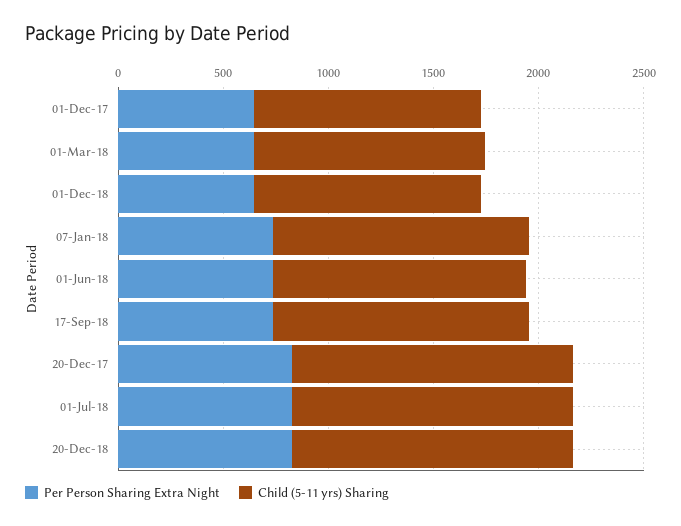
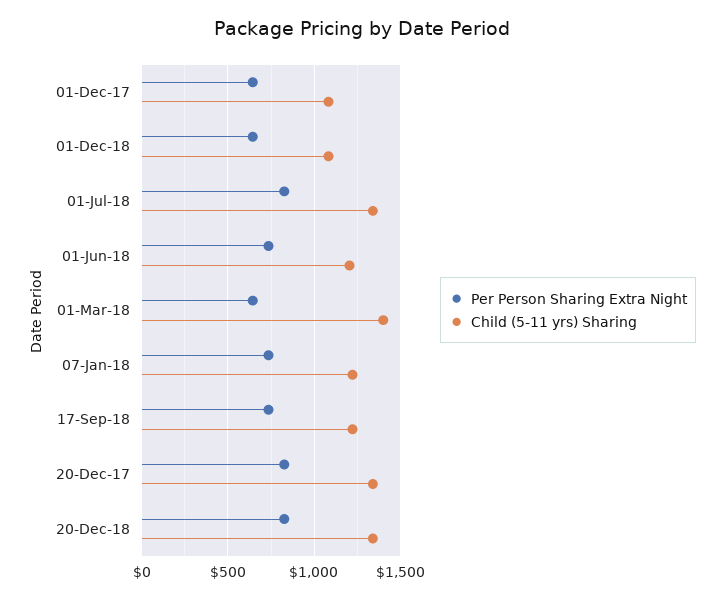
  {
    "Per Person Sharing Extra Night": {
      "01-Dec-17": 650,
      "01-Mar-18": 650,
      "01-Dec-18": 650,
      "07-Jan-18": 750,
      "01-Jun-18": 750,
      "17-Sep-18": 750,
      "20-Dec-17": 850,
      "01-Jul-18": 850,
      "20-Dec-18": 850
    },
    "Child (5-11 yrs) Sharing": {
      "01-Dec-17": 1100,
-     "01-Mar-18": 1100,
+     "01-Mar-18": 1400,
      "01-Dec-18": 1100,
      "07-Jan-18": 1200,
      "01-Jun-18": 1200,
      "17-Sep-18": 1200,
      "20-Dec-17": 1350,
      "01-Jul-18": 1350,
      "20-Dec-18": 1350
    }
  }

